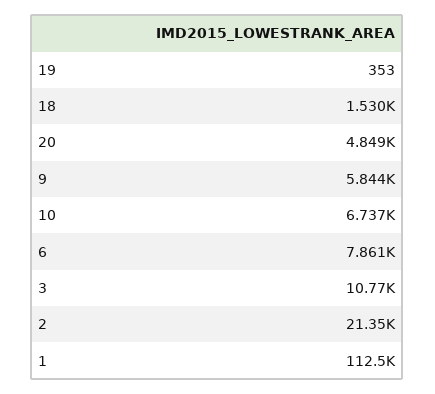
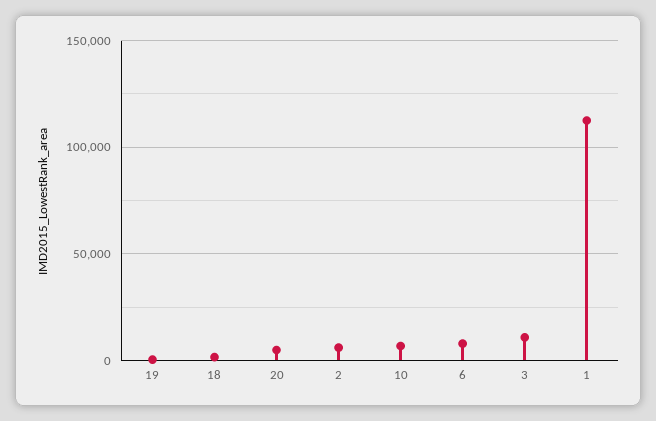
  {
    "19": 353,
    "18": 1530,
    "20": 4849,
-   "9": 5844,
    "10": 6737,
    "6": 7861,
    "3": 10770,
-   "2": 21350,
+   "2": 5000,
    "1": 112500
  }

